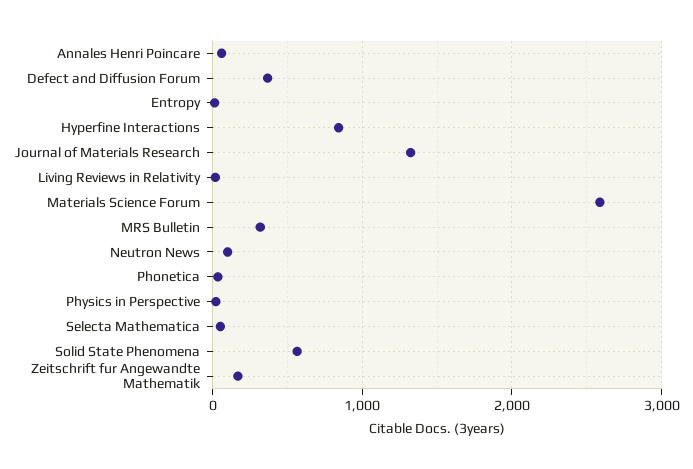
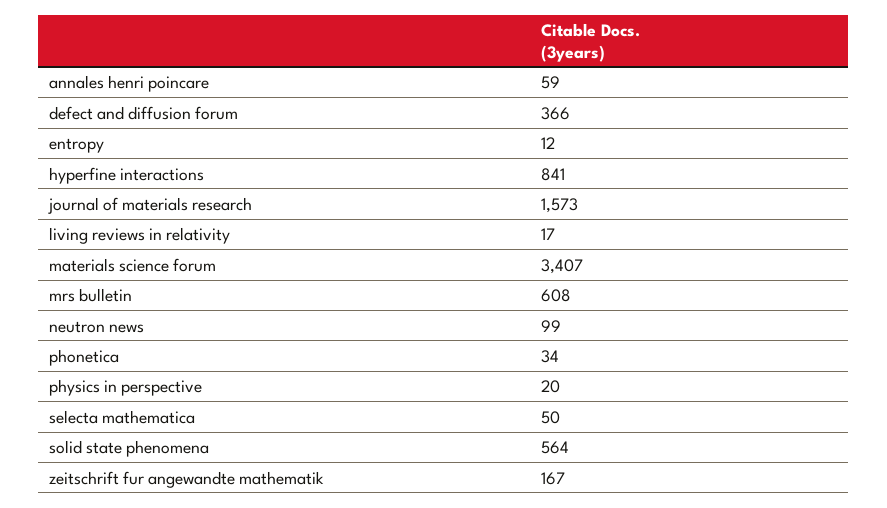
  {
    "Annales Henri Poincare": 59,
    "Defect and Diffusion Forum": 366,
    "Entropy": 12,
    "Hyperfine Interactions": 841,
-   "Journal of Materials Research": 1300,
+   "Journal of Materials Research": 1573,
    "Living Reviews in Relativity": 17,
-   "Materials Science Forum": 2600,
+   "Materials Science Forum": 3407,
-   "MRS Bulletin": 300,
+   "MRS Bulletin": 608,
    "Neutron News": 99,
    "Phonetica": 34,
    "Physics in Perspective": 20,
    "Selecta Mathematica": 50,
    "Solid State Phenomena": 564,
    "Zeitschrift fur Angewandte Mathematik": 167
  }

